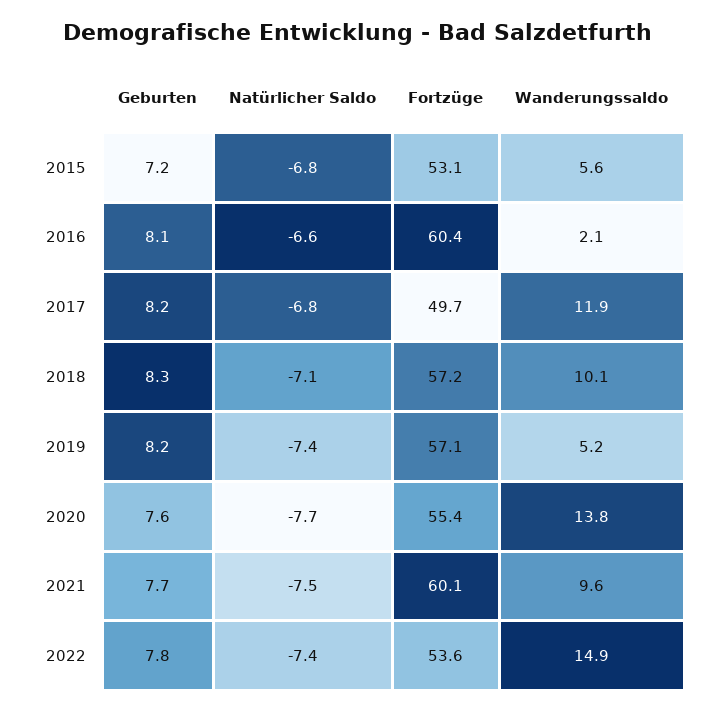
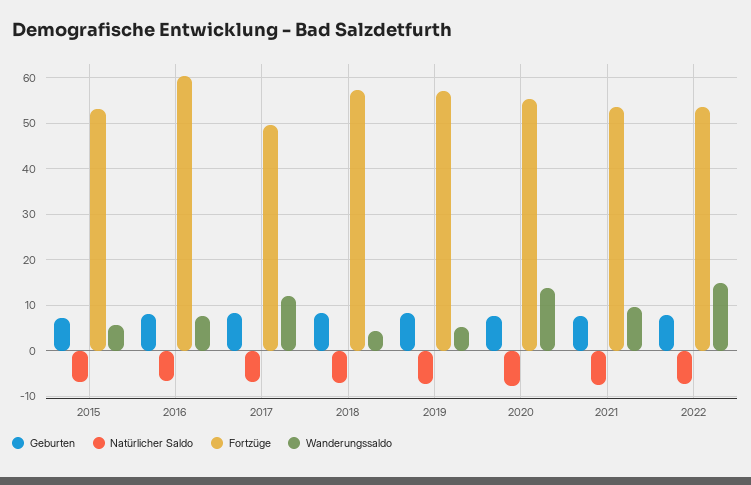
  {
    "Geburten": {
      "2015": 7.2,
      "2016": 8.1,
      "2017": 8.2,
      "2018": 8.3,
      "2019": 8.2,
      "2020": 7.6,
      "2021": 7.7,
      "2022": 7.8
    },
    "Natürlicher Saldo": {
      "2015": -6.8,
      "2016": -6.6,
      "2017": -6.8,
      "2018": -7.1,
      "2019": -7.4,
      "2020": -7.7,
      "2021": -7.5,
      "2022": -7.4
    },
    "Fortzüge": {
      "2015": 53.1,
      "2016": 60.4,
      "2017": 49.7,
      "2018": 57.2,
      "2019": 57.1,
      "2020": 55.4,
-     "2021": 60.1,
+     "2021": 54,
      "2022": 53.6
    },
    "Wanderungssaldo": {
      "2015": 5.6,
-     "2016": 2.1,
+     "2016": 8,
      "2017": 11.9,
-     "2018": 10.1,
+     "2018": 4,
      "2019": 5.2,
      "2020": 13.8,
      "2021": 9.6,
      "2022": 14.9
    }
  }

